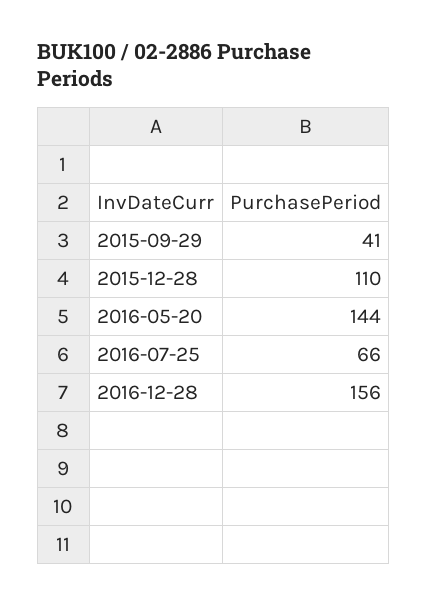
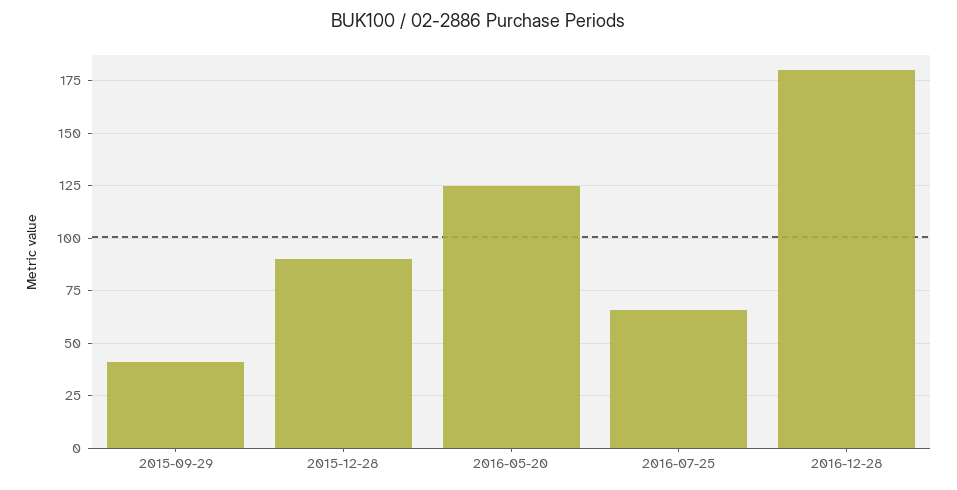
  {
    "2015-09-29": 41,
-   "2015-12-28": 110,
+   "2015-12-28": 90,
-   "2016-05-20": 144,
+   "2016-05-20": 125,
    "2016-07-25": 66,
-   "2016-12-28": 156
+   "2016-12-28": 180
  }

